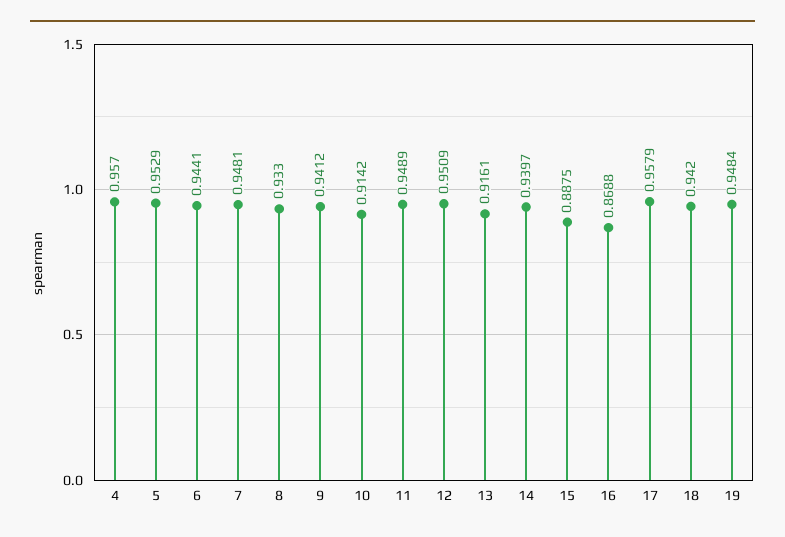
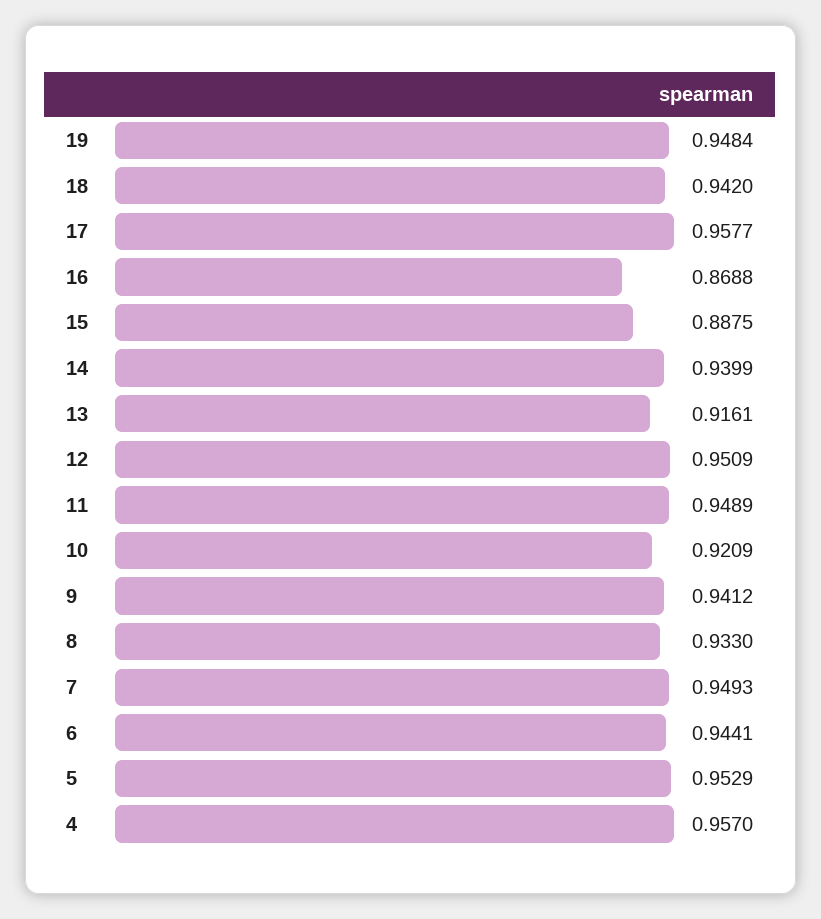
  {
    "4": 0.957,
    "5": 0.9529,
    "6": 0.9441,
-   "7": 0.9481,
+   "7": 0.9493,
    "8": 0.933,
    "9": 0.9412,
-   "10": 0.9142,
+   "10": 0.9209,
    "11": 0.9489,
    "12": 0.9509,
    "13": 0.9161,
-   "14": 0.9397,
+   "14": 0.9399,
    "15": 0.8875,
    "16": 0.8688,
-   "17": 0.9579,
+   "17": 0.9577,
    "18": 0.942,
    "19": 0.9484
  }

